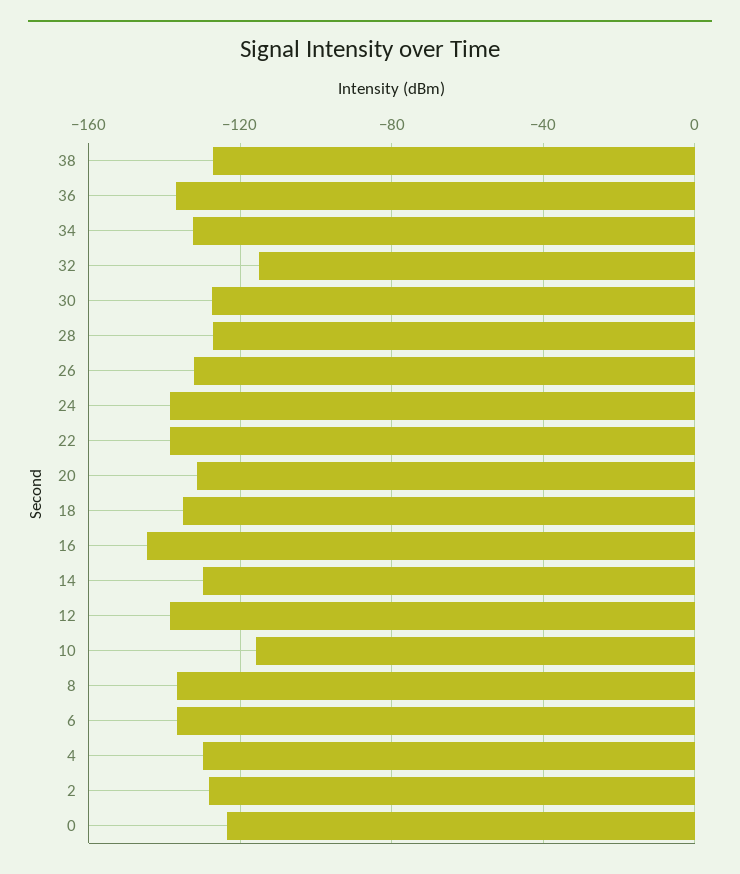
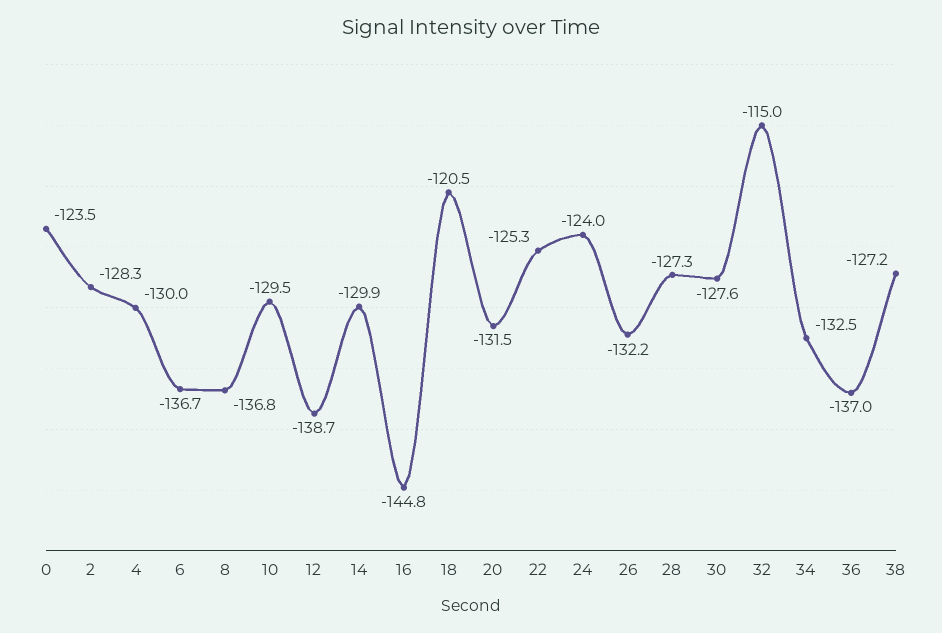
  {
    "38": -127.2,
    "36": -137,
    "34": -132.5,
    "32": -115,
    "30": -127.6,
    "28": -127.3,
    "26": -132.2,
-   "24": -140,
+   "24": -124,
-   "22": -140,
+   "22": -125.3,
    "20": -131.5,
-   "18": -135,
+   "18": -120.5,
    "16": -144.8,
    "14": -129.9,
    "12": -138.7,
-   "10": -115,
+   "10": -129.5,
    "8": -136.8,
    "6": -136.7,
    "4": -130,
    "2": -128.3,
    "0": -123.5
  }

